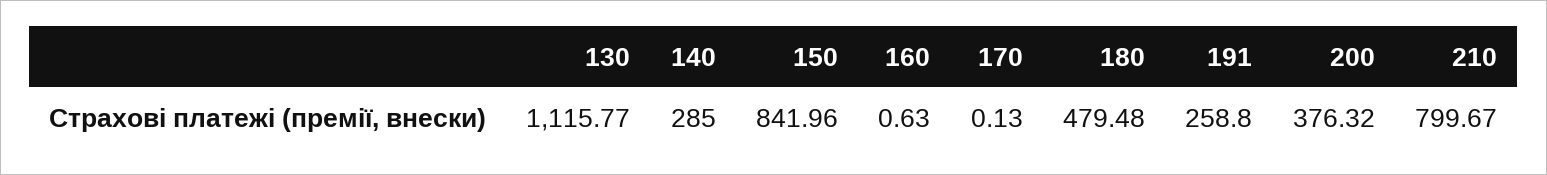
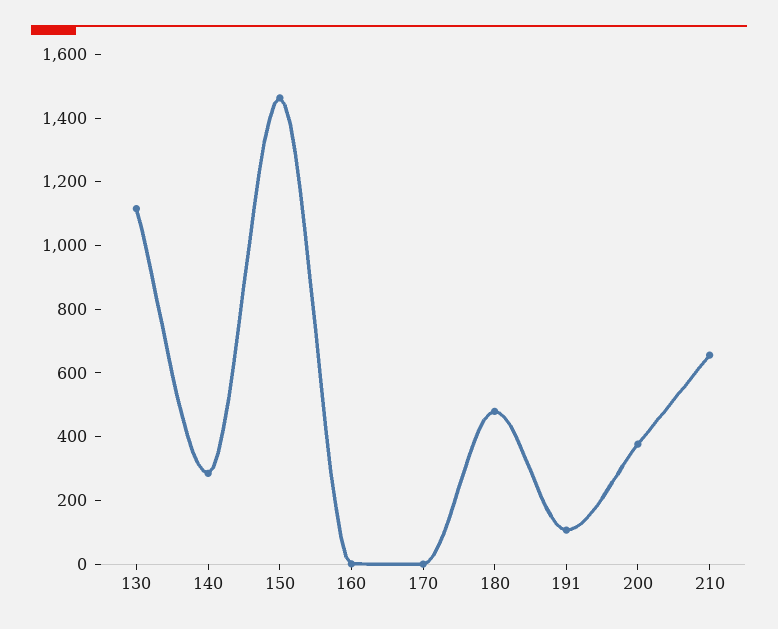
  {
    "130": 1115.77,
    "140": 285,
-   "150": 841.96,
+   "150": 1450,
    "160": 0.63,
    "170": 0.13,
    "180": 479.48,
-   "191": 258.8,
+   "191": 100,
    "200": 376.32,
-   "210": 799.67
+   "210": 650
  }

